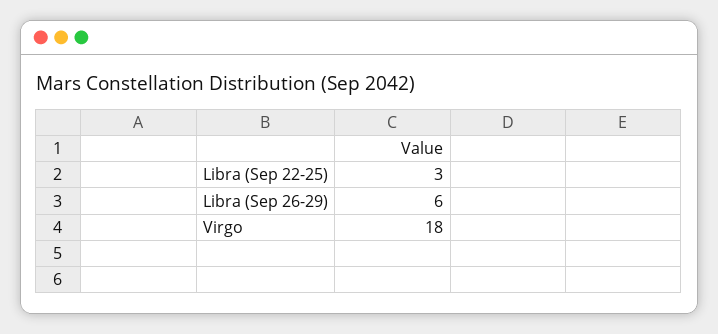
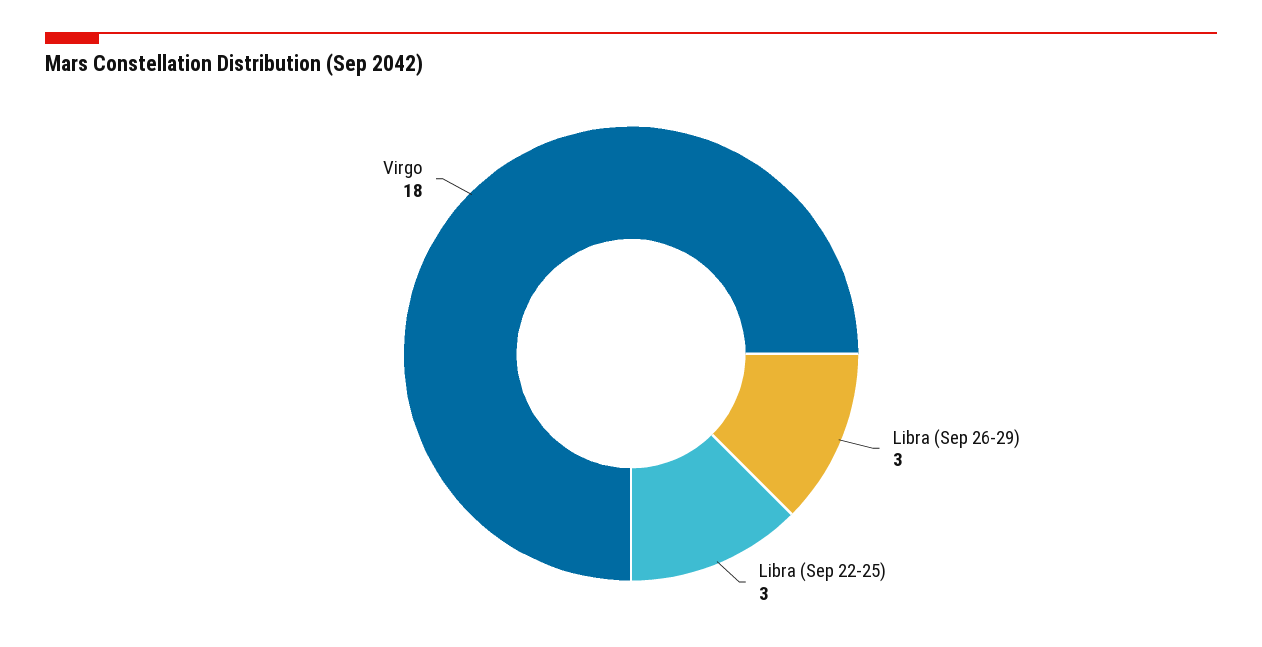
  {
    "Libra (Sep 22-25)": 3,
-   "Libra (Sep 26-29)": 6,
+   "Libra (Sep 26-29)": 3,
    "Virgo": 18
  }

